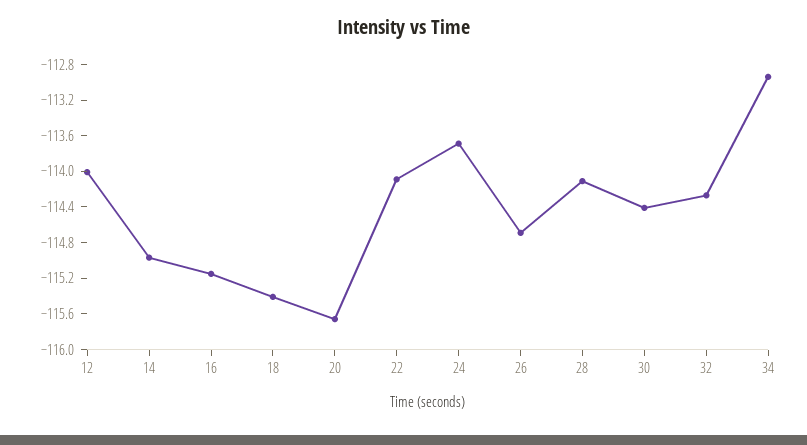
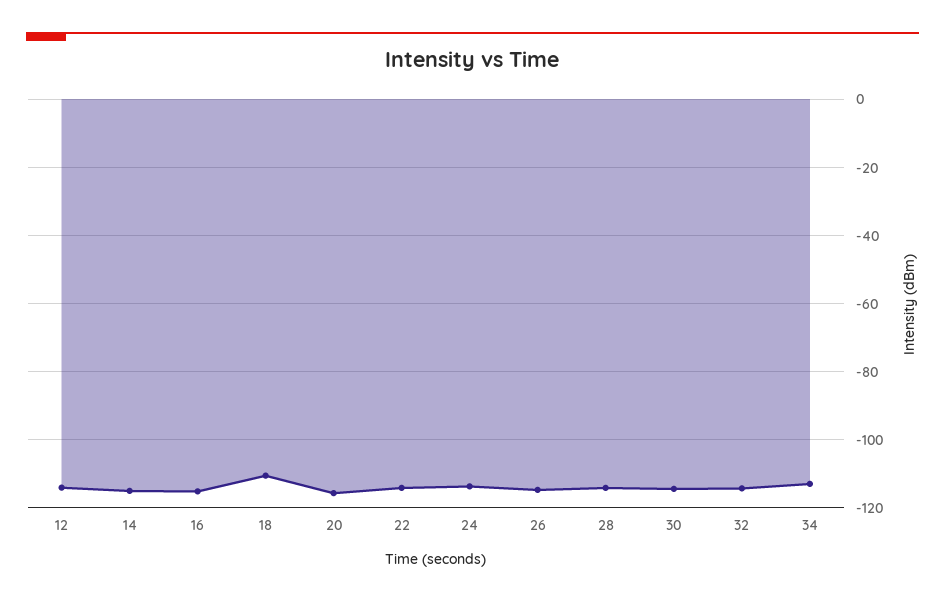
  {
    "12": -114,
    "14": -115,
    "16": -115.2,
-   "18": -115.4,
+   "18": -110,
    "20": -115.7,
    "22": -114.1,
    "24": -113.7,
    "26": -114.7,
    "28": -114.1,
    "30": -114.4,
    "32": -114.3,
    "34": -112.9
  }

